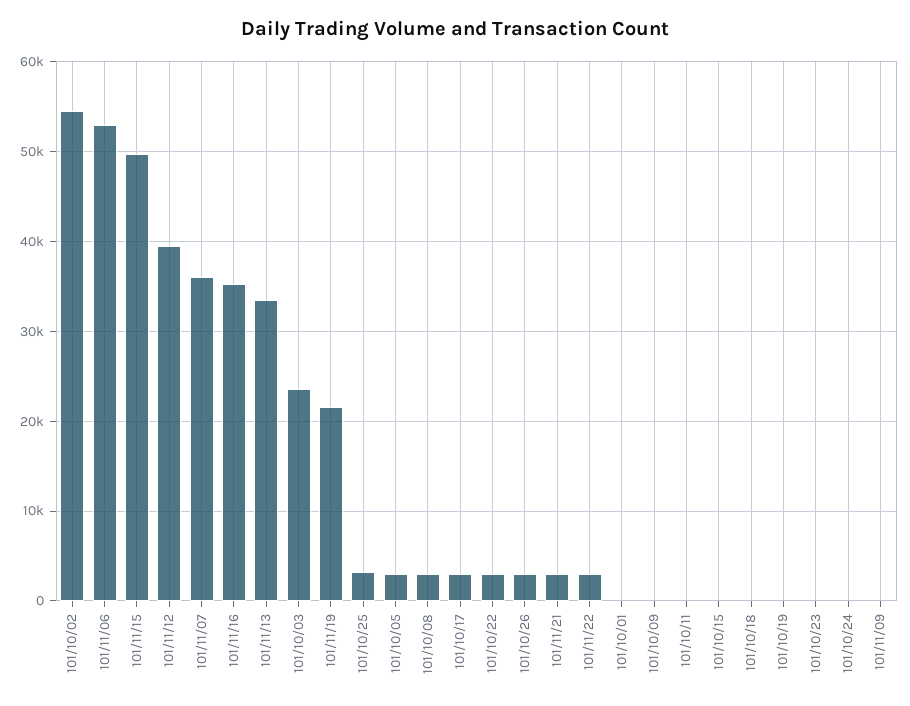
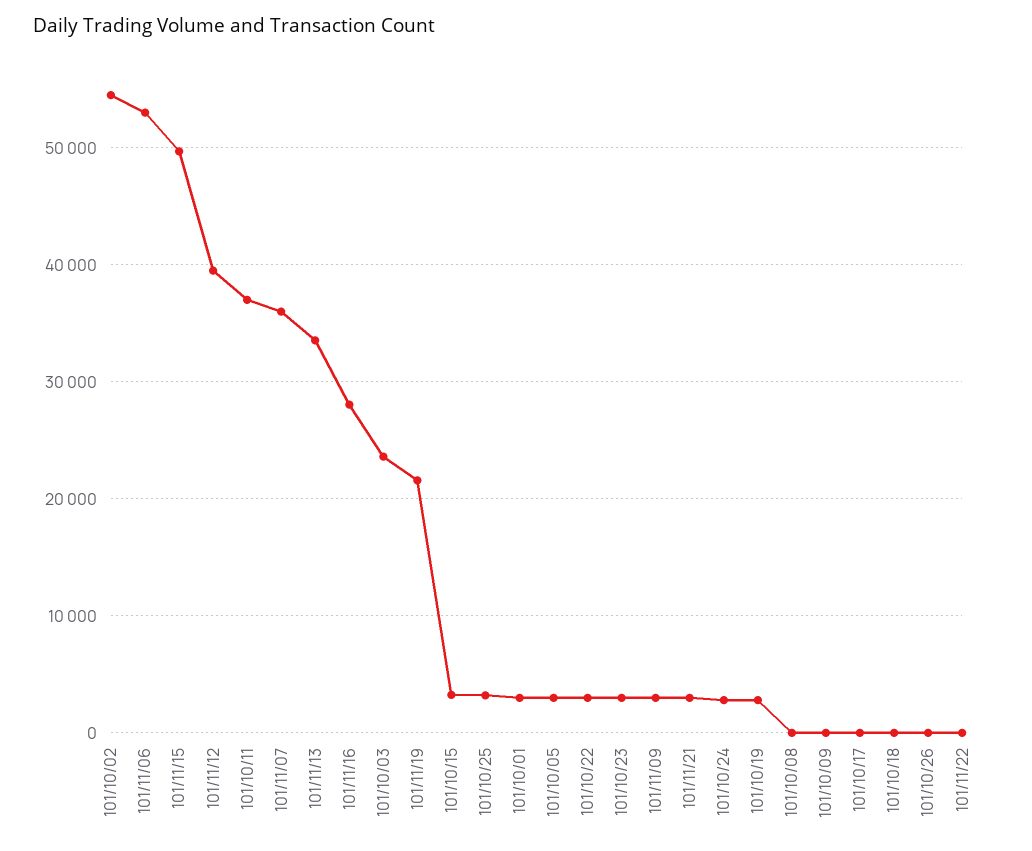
  {
    "101/10/02": 55000,
    "101/11/06": 53000,
    "101/11/15": 50000,
    "101/11/12": 40000,
    "101/11/07": 36000,
-   "101/11/16": 35000,
+   "101/11/16": 28000,
    "101/11/13": 34000,
    "101/10/03": 24000,
    "101/11/19": 22000,
    "101/10/25": 3000,
    "101/10/05": 3000,
-   "101/10/08": 3000,
+   "101/10/08": 0,
-   "101/10/17": 3000,
+   "101/10/17": 0,
    "101/10/22": 3000,
-   "101/10/26": 3000,
+   "101/10/26": 0,
    "101/11/21": 3000,
-   "101/11/22": 3000,
+   "101/11/22": 0,
-   "101/10/01": 0,
+   "101/10/01": 3000,
    "101/10/09": 0,
-   "101/10/11": 0,
+   "101/10/11": 37000,
-   "101/10/15": 0,
+   "101/10/15": 3000,
    "101/10/18": 0,
-   "101/10/19": 0,
+   "101/10/19": 3000,
-   "101/10/23": 0,
+   "101/10/23": 3000,
-   "101/10/24": 0,
+   "101/10/24": 3000,
-   "101/11/09": 0
+   "101/11/09": 3000
  }

